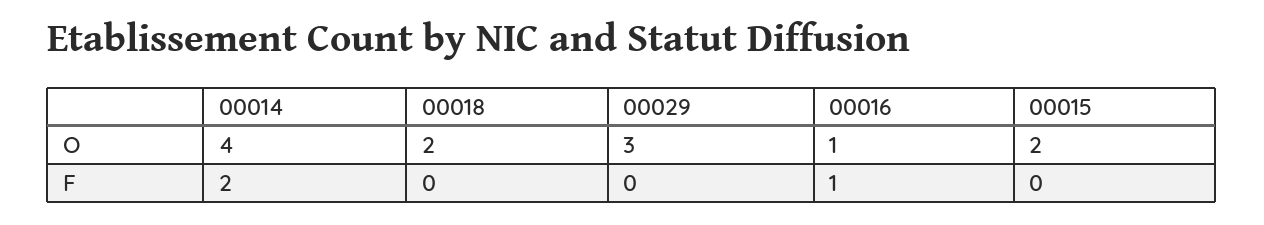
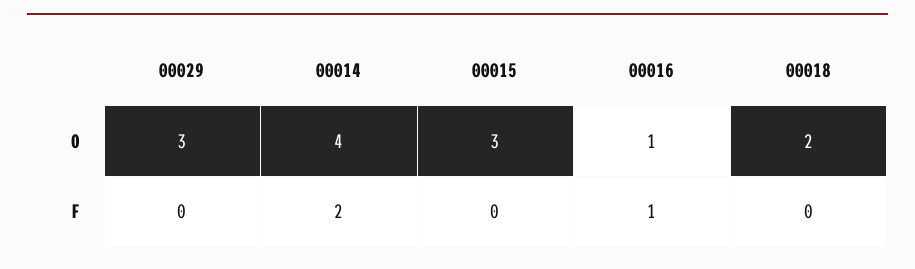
  {
    "00014": {
      "O": 4,
      "F": 2
    },
    "00018": {
      "O": 2,
      "F": 0
    },
    "00029": {
      "O": 3,
      "F": 0
    },
    "00016": {
      "O": 1,
      "F": 1
    },
    "00015": {
-     "O": 2,
+     "O": 3,
      "F": 0
    }
  }

